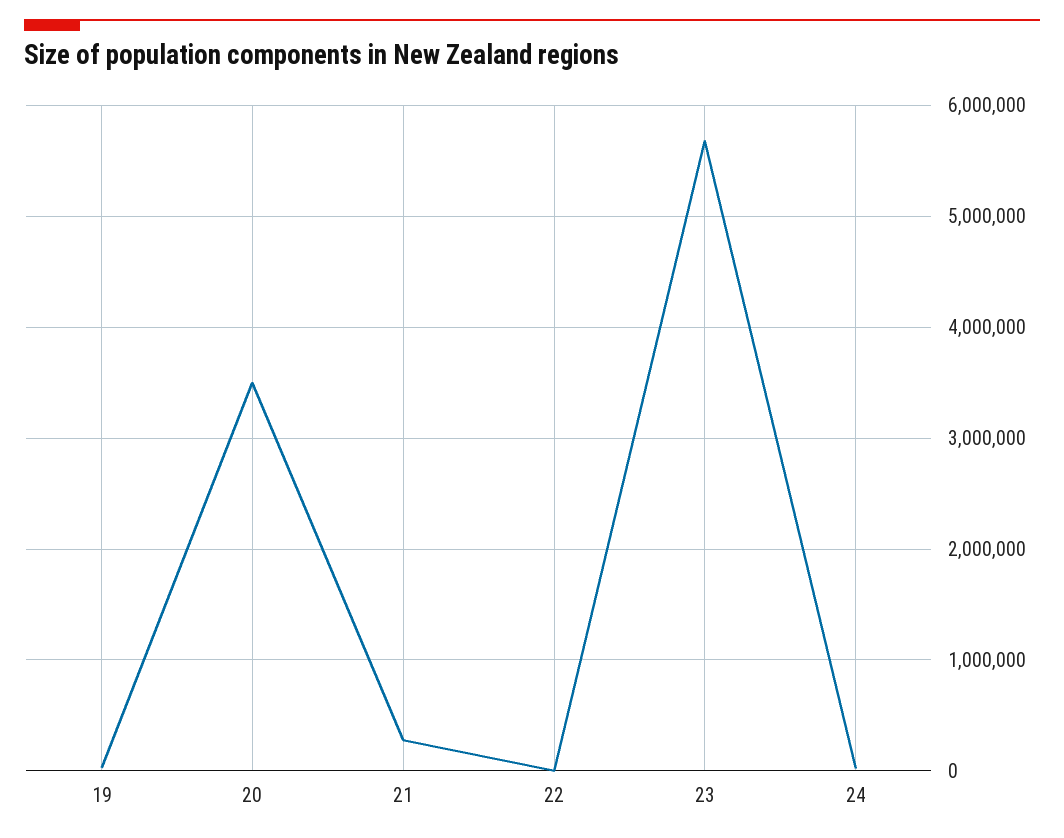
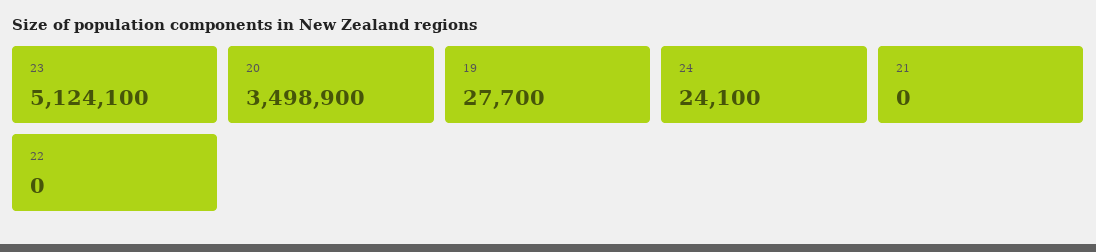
  {
    "19": 27700,
    "20": 3498900,
-   "21": 300000,
+   "21": 0,
    "22": 0,
-   "23": 5700000,
+   "23": 5124100,
    "24": 24100
  }

